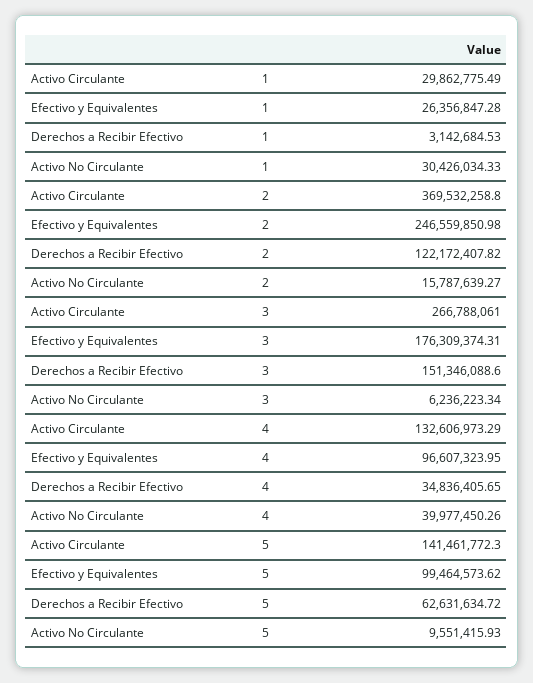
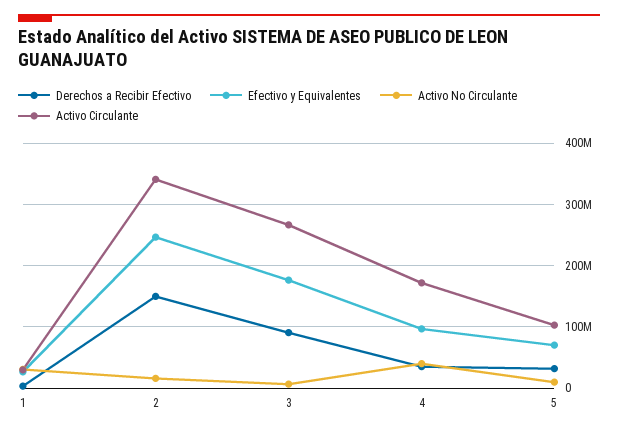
  {
    "Activo Circulante": {
      "1": 29862775.49,
-     "2": 369532258.8,
+     "2": 340000000,
      "3": 266788061,
-     "4": 132606973.29,
+     "4": 170000000,
-     "5": 141461772.3
+     "5": 100000000
    },
    "Efectivo y Equivalentes": {
      "1": 26356847.28,
      "2": 246559850.98,
      "3": 176309374.31,
      "4": 96607323.95,
-     "5": 99464573.62
+     "5": 70000000
    },
    "Derechos a Recibir Efectivo": {
      "1": 3142684.53,
-     "2": 122172407.82,
+     "2": 150000000,
-     "3": 151346088.6,
+     "3": 90000000,
      "4": 34836405.65,
-     "5": 62631634.72
+     "5": 30000000
    },
    "Activo No Circulante": {
      "1": 30426034.33,
      "2": 15787639.27,
      "3": 6236223.34,
      "4": 39977450.26,
      "5": 9551415.93
    }
  }

